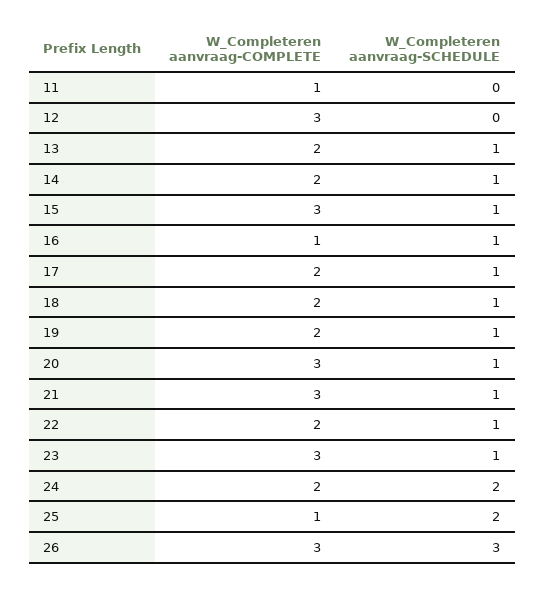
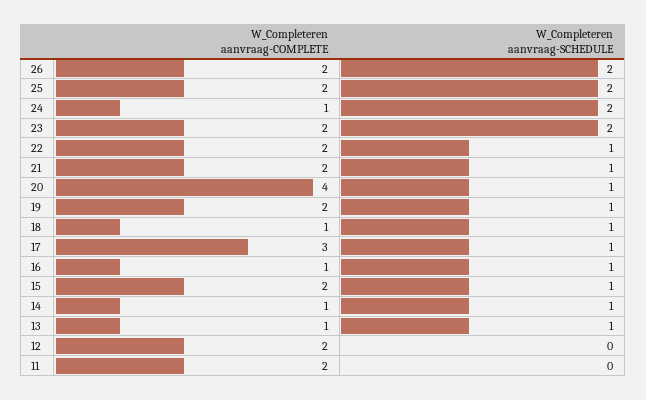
  {
    "W_Completeren aanvraag-COMPLETE": {
-     "11": 1,
+     "11": 2,
-     "12": 3,
+     "12": 2,
-     "13": 2,
+     "13": 1,
-     "14": 2,
+     "14": 1,
-     "15": 3,
+     "15": 2,
      "16": 1,
-     "17": 2,
+     "17": 3,
-     "18": 2,
+     "18": 1,
      "19": 2,
-     "20": 3,
+     "20": 4,
-     "21": 3,
+     "21": 2,
      "22": 2,
-     "23": 3,
+     "23": 2,
-     "24": 2,
+     "24": 1,
-     "25": 1,
+     "25": 2,
-     "26": 3
+     "26": 2
    },
    "W_Completeren aanvraag-SCHEDULE": {
      "11": 0,
      "12": 0,
      "13": 1,
      "14": 1,
      "15": 1,
      "16": 1,
      "17": 1,
      "18": 1,
      "19": 1,
      "20": 1,
      "21": 1,
      "22": 1,
-     "23": 1,
+     "23": 2,
      "24": 2,
      "25": 2,
-     "26": 3
+     "26": 2
    }
  }

